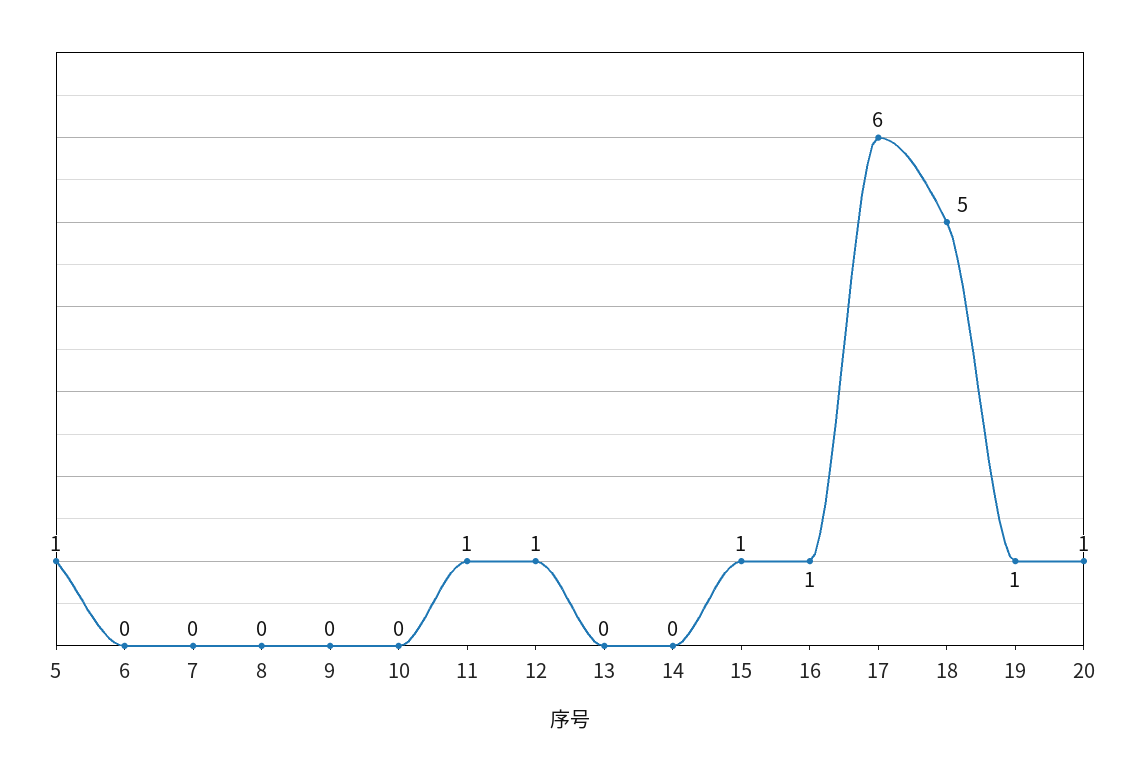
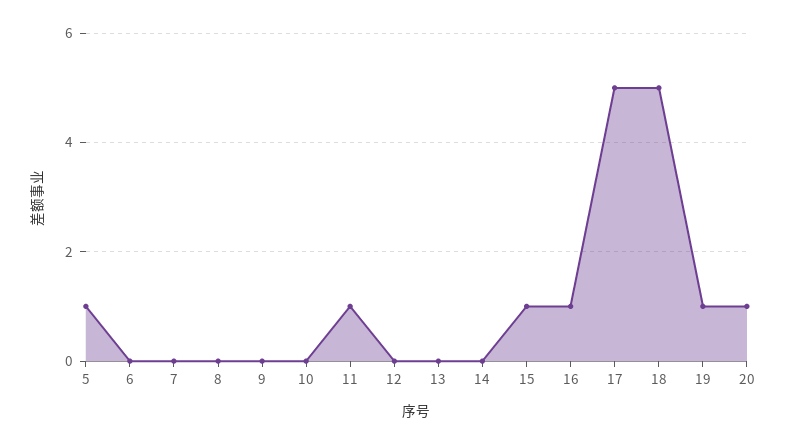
  {
    "5": 1,
    "6": 0,
    "7": 0,
    "8": 0,
    "9": 0,
    "10": 0,
    "11": 1,
-   "12": 1,
+   "12": 0,
    "13": 0,
    "14": 0,
    "15": 1,
    "16": 1,
-   "17": 6,
+   "17": 5,
    "18": 5,
    "19": 1,
    "20": 1
  }

